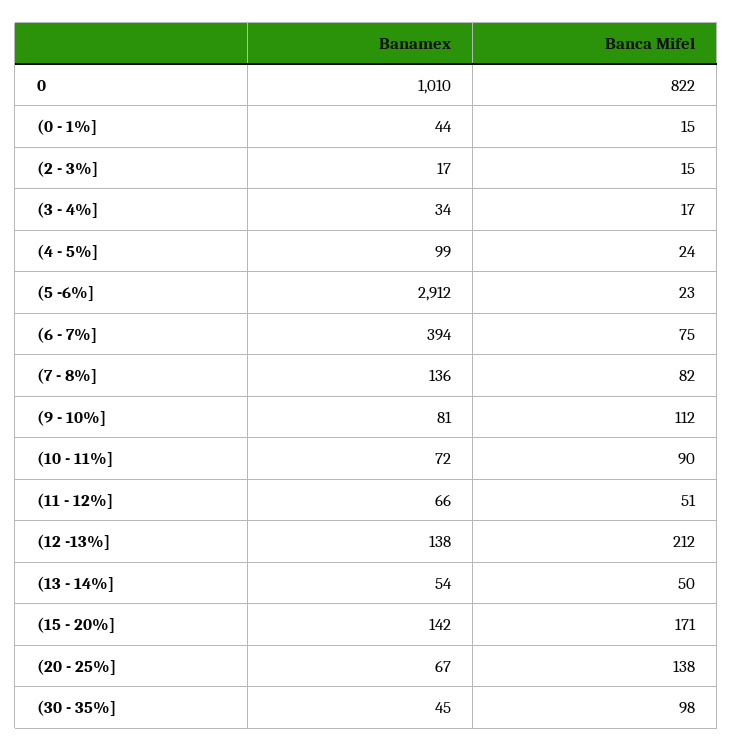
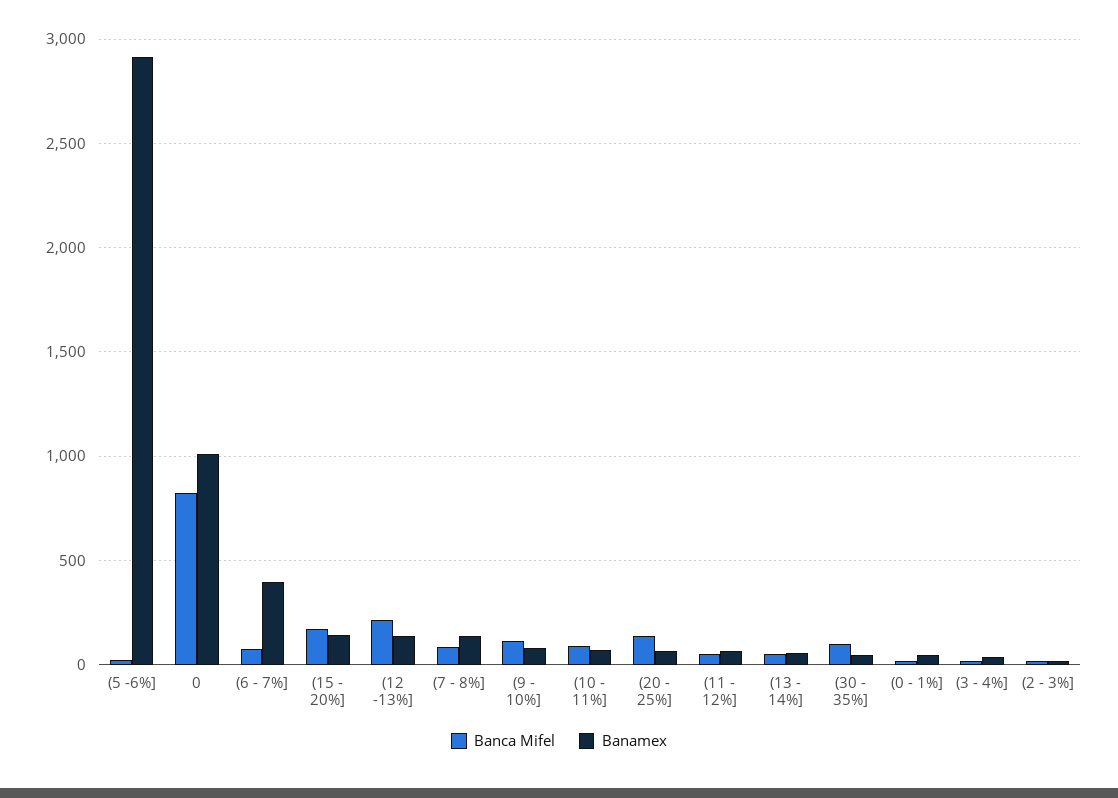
  {
    "Banamex": {
      "0": 1010,
      "(0 - 1%]": 44,
      "(2 - 3%]": 17,
      "(3 - 4%]": 34,
-     "(4 - 5%]": 99,
      "(5 -6%]": 2912,
      "(6 - 7%]": 394,
      "(7 - 8%]": 136,
      "(9 - 10%]": 81,
      "(10 - 11%]": 72,
      "(11 - 12%]": 66,
      "(12 -13%]": 138,
      "(13 - 14%]": 54,
      "(15 - 20%]": 142,
      "(20 - 25%]": 67,
      "(30 - 35%]": 45
    },
    "Banca Mifel": {
      "0": 822,
      "(0 - 1%]": 15,
      "(2 - 3%]": 15,
      "(3 - 4%]": 17,
-     "(4 - 5%]": 24,
      "(5 -6%]": 23,
      "(6 - 7%]": 75,
      "(7 - 8%]": 82,
      "(9 - 10%]": 112,
      "(10 - 11%]": 90,
      "(11 - 12%]": 51,
      "(12 -13%]": 212,
      "(13 - 14%]": 50,
      "(15 - 20%]": 171,
      "(20 - 25%]": 138,
      "(30 - 35%]": 98
    }
  }

